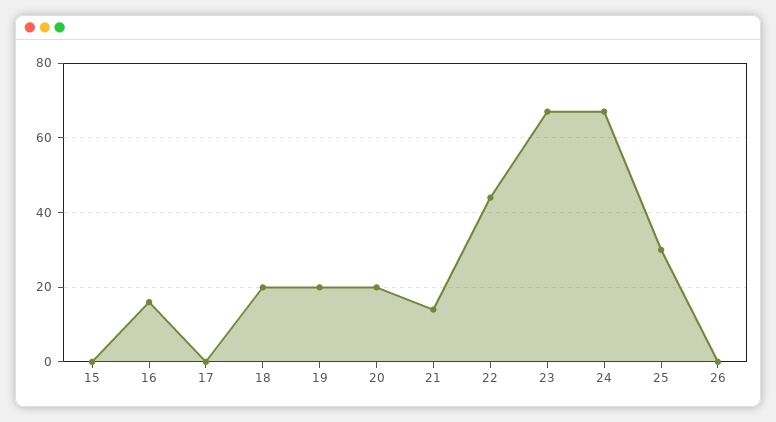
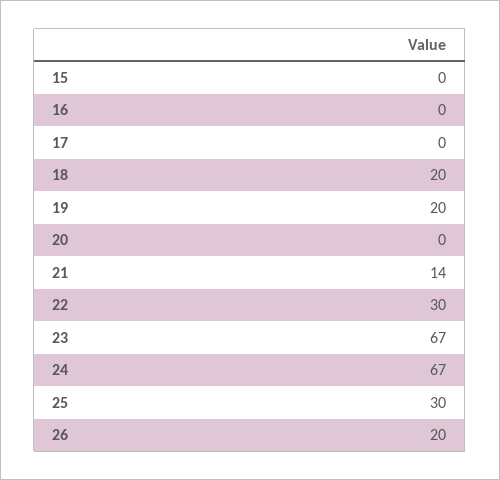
  {
    "15": 0,
-   "16": 15,
+   "16": 0,
    "17": 0,
    "18": 20,
    "19": 20,
-   "20": 20,
+   "20": 0,
    "21": 14,
-   "22": 45,
+   "22": 30,
    "23": 67,
    "24": 67,
    "25": 30,
-   "26": 0
+   "26": 20
  }

